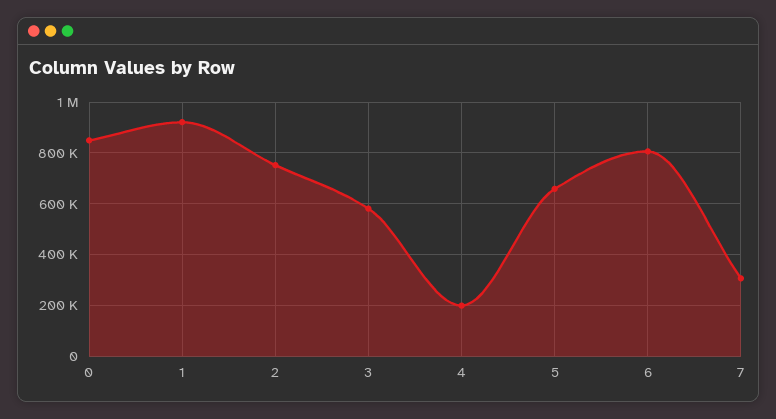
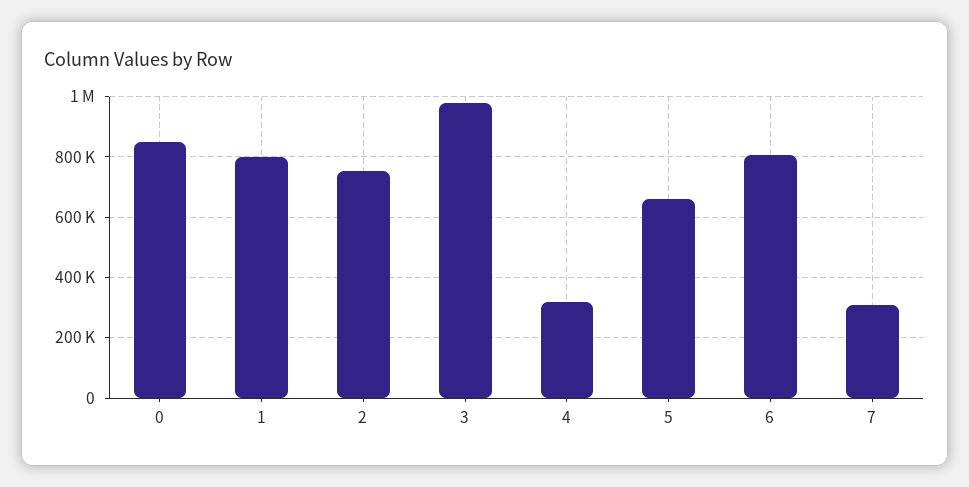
  {
    "0": 840000,
-   "1": 925000,
+   "1": 800000,
    "2": 760000,
-   "3": 575000,
+   "3": 980000,
-   "4": 200000,
+   "4": 320000,
    "5": 660000,
    "6": 800000,
    "7": 300000
  }

